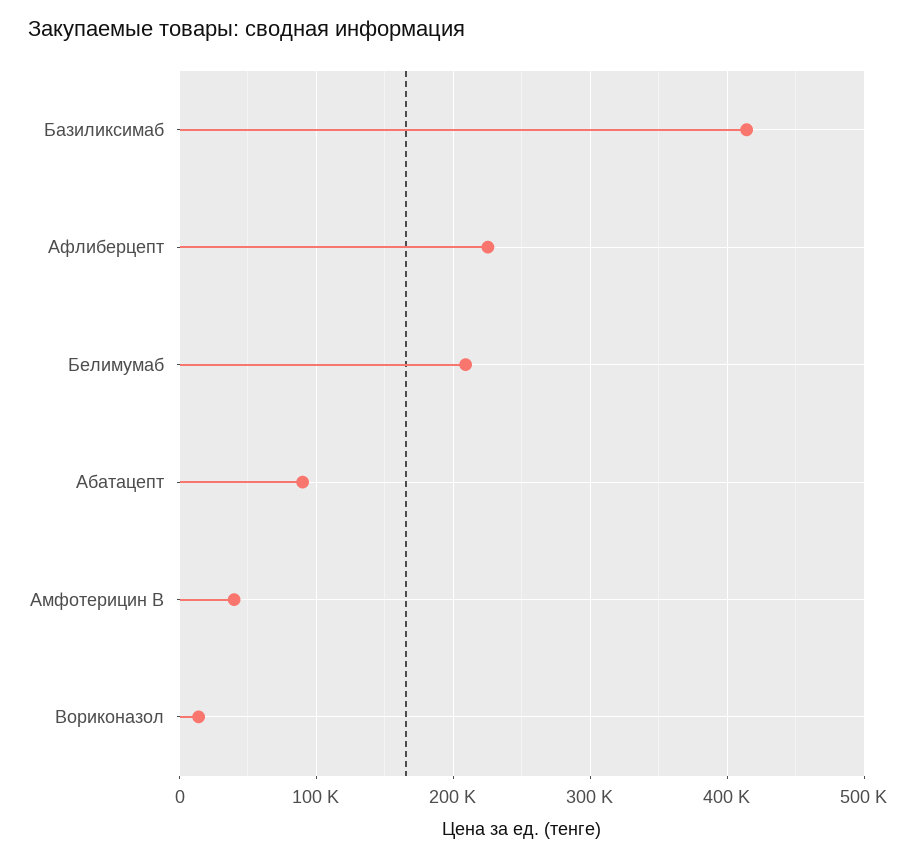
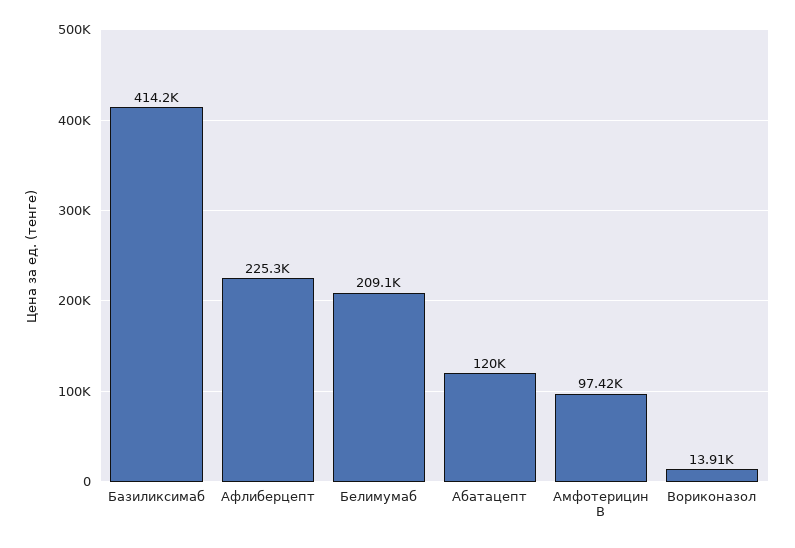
  {
    "Базиликсимаб": 414200,
    "Афлиберцепт": 225300,
    "Белимумаб": 209100,
-   "Абатацепт": 90000,
+   "Абатацепт": 120000,
-   "Амфотерицин В": 40000,
+   "Амфотерицин В": 97420,
    "Вориконазол": 13910
  }

